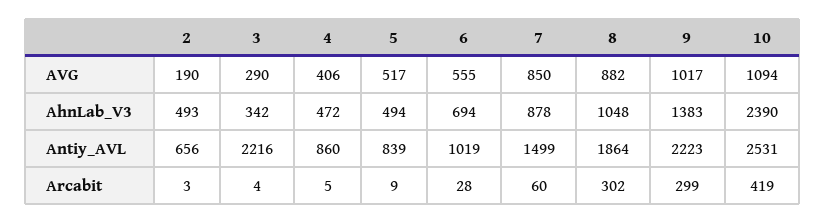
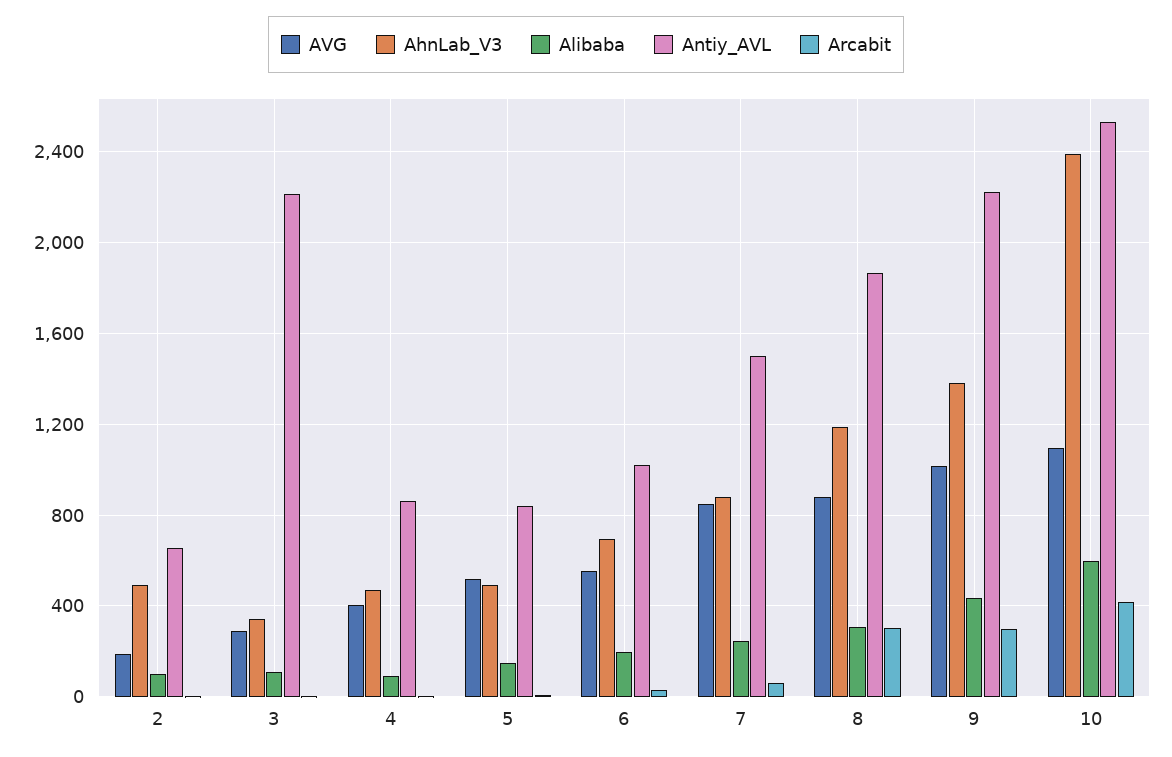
  {
    "AVG": {
      "2": 190,
      "3": 290,
      "4": 406,
      "5": 517,
      "6": 555,
      "7": 850,
      "8": 882,
      "9": 1017,
      "10": 1094
    },
    "AhnLab_V3": {
      "2": 493,
      "3": 342,
      "4": 472,
      "5": 494,
      "6": 694,
      "7": 878,
-     "8": 1048,
+     "8": 1200,
      "9": 1383,
      "10": 2390
    },
    "Antiy_AVL": {
      "2": 656,
      "3": 2216,
      "4": 860,
      "5": 839,
      "6": 1019,
      "7": 1499,
      "8": 1864,
      "9": 2223,
      "10": 2531
    },
    "Arcabit": {
      "2": 3,
      "3": 4,
      "4": 5,
      "5": 9,
      "6": 28,
      "7": 60,
      "8": 302,
      "9": 299,
      "10": 419
-   }
+   },
+   "Alibaba": {
+     "2": 100,
+     "3": 100,
+     "4": 100,
+     "5": 150,
+     "6": 200,
+     "7": 250,
+     "8": 300,
+     "9": 450,
+     "10": 600
+   }
  }

